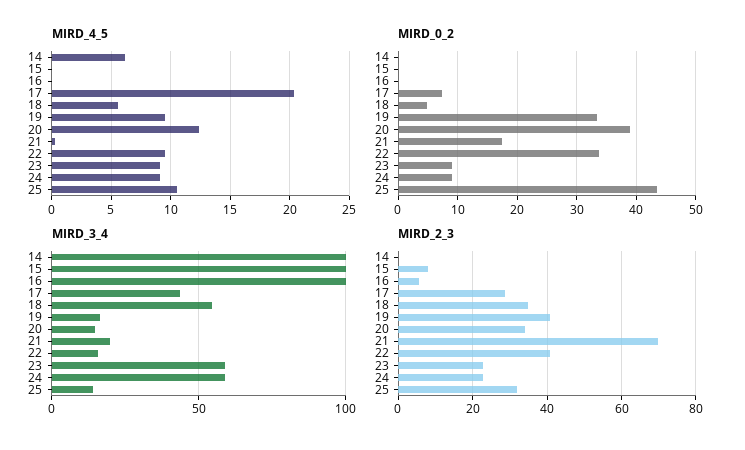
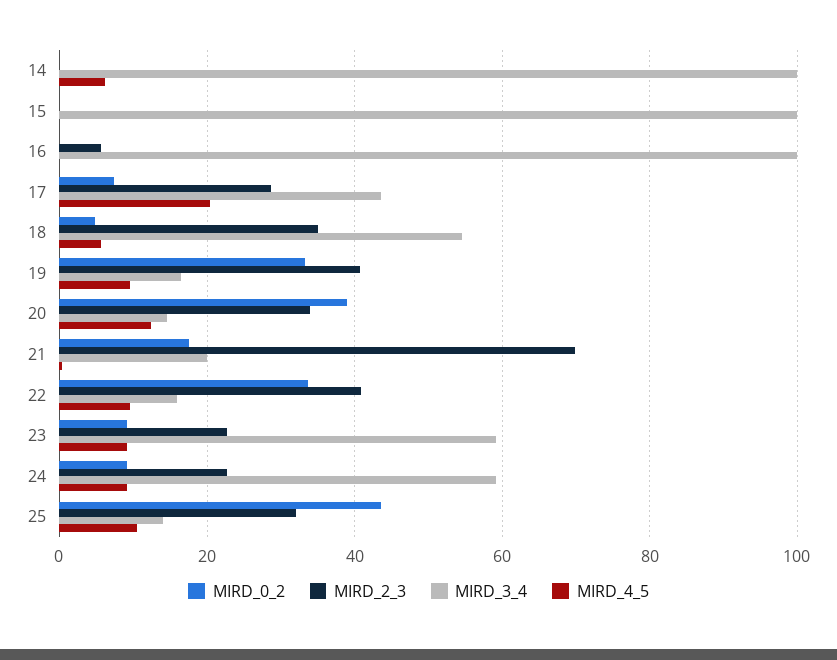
  {
    "MIRD_4_5": {
      "14": 6,
      "15": 0,
      "16": 0,
      "17": 20,
      "18": 6,
      "19": 10,
      "20": 12,
      "21": 0,
      "22": 10,
      "23": 9,
      "24": 9,
      "25": 11
    },
    "MIRD_0_2": {
      "14": 0,
      "15": 0,
      "16": 0,
      "17": 8,
      "18": 4,
      "19": 34,
      "20": 40,
      "21": 18,
      "22": 34,
      "23": 10,
      "24": 10,
      "25": 44
    },
    "MIRD_3_4": {
      "14": 100,
      "15": 100,
      "16": 100,
      "17": 44,
      "18": 54,
      "19": 16,
      "20": 14,
      "21": 20,
      "22": 16,
      "23": 60,
      "24": 60,
      "25": 14
    },
    "MIRD_2_3": {
      "14": 0,
-     "15": 8,
+     "15": 0,
      "16": 6,
      "17": 28,
      "18": 36,
      "19": 40,
      "20": 34,
      "21": 70,
      "22": 40,
      "23": 22,
      "24": 22,
      "25": 32
    }
  }

